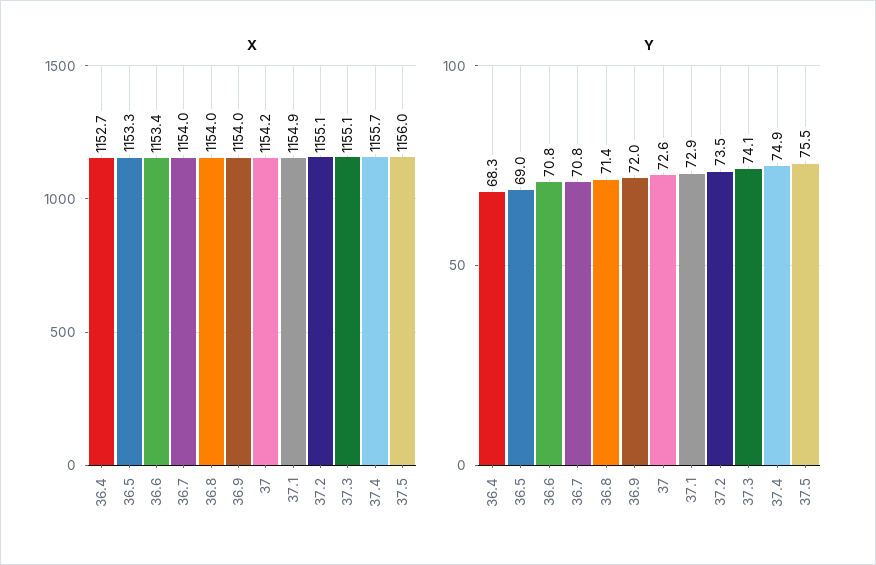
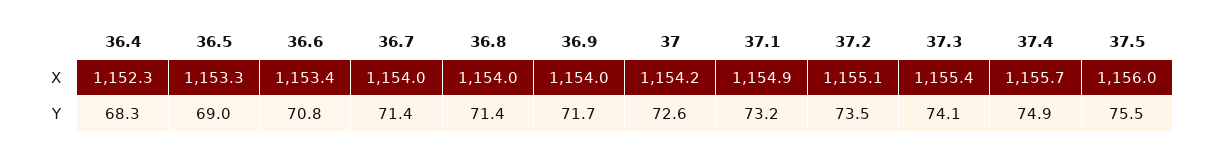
  {
    "X": {
-     "36.4": 1152.7,
+     "36.4": 1152.3,
      "36.5": 1153.3,
      "36.6": 1153.4,
      "36.7": 1154,
      "36.8": 1154,
      "36.9": 1154,
      "37": 1154.2,
      "37.1": 1154.9,
      "37.2": 1155.1,
-     "37.3": 1155.1,
+     "37.3": 1155.4,
      "37.4": 1155.7,
      "37.5": 1156
    },
    "Y": {
      "36.4": 68.3,
      "36.5": 69,
      "36.6": 70.8,
-     "36.7": 70.8,
+     "36.7": 71.4,
      "36.8": 71.4,
-     "36.9": 72,
+     "36.9": 71.7,
      "37": 72.6,
-     "37.1": 72.9,
+     "37.1": 73.2,
      "37.2": 73.5,
      "37.3": 74.1,
      "37.4": 74.9,
      "37.5": 75.5
    }
  }

